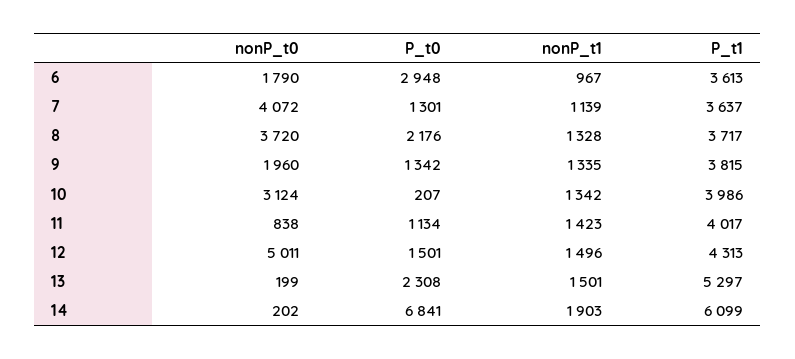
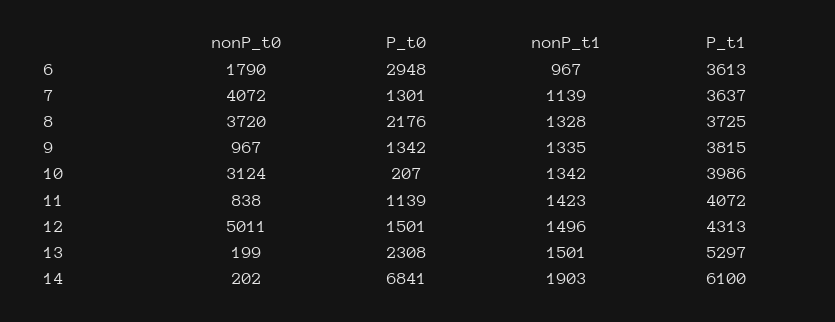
  {
    "nonP_t0": {
      "6": 1790,
      "7": 4072,
      "8": 3720,
-     "9": 1960,
+     "9": 967,
      "10": 3124,
      "11": 838,
      "12": 5011,
      "13": 199,
      "14": 202
    },
    "P_t0": {
      "6": 2948,
      "7": 1301,
      "8": 2176,
      "9": 1342,
      "10": 207,
-     "11": 1134,
+     "11": 1139,
      "12": 1501,
      "13": 2308,
      "14": 6841
    },
    "nonP_t1": {
      "6": 967,
      "7": 1139,
      "8": 1328,
      "9": 1335,
      "10": 1342,
      "11": 1423,
      "12": 1496,
      "13": 1501,
      "14": 1903
    },
    "P_t1": {
      "6": 3613,
      "7": 3637,
-     "8": 3717,
+     "8": 3725,
      "9": 3815,
      "10": 3986,
-     "11": 4017,
+     "11": 4072,
      "12": 4313,
      "13": 5297,
-     "14": 6099
+     "14": 6100
    }
  }

